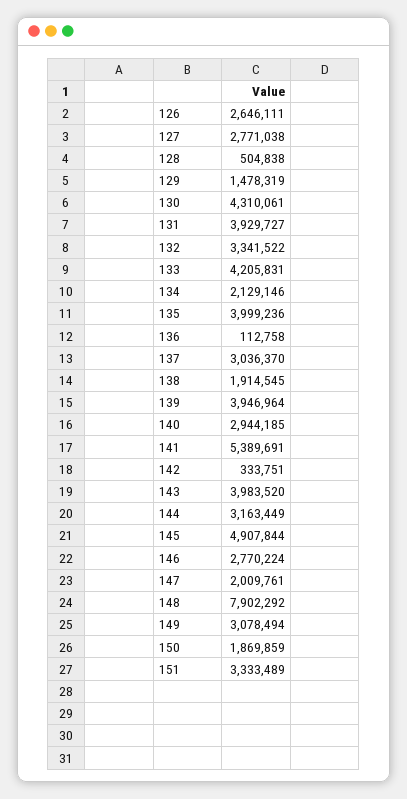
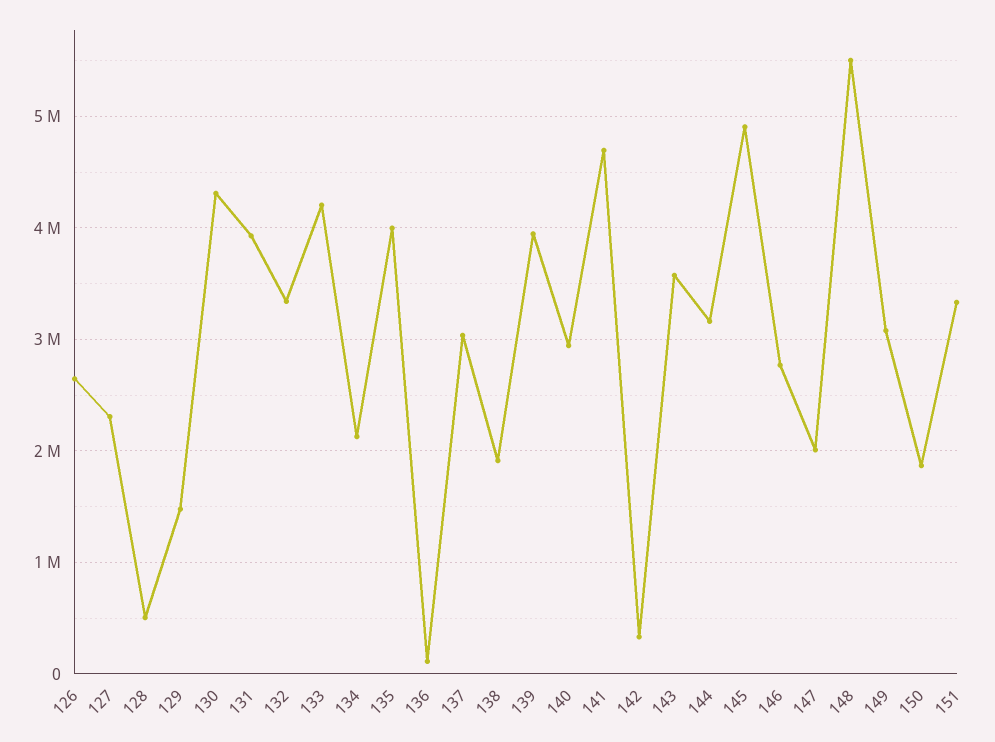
  {
    "126": 2646111,
-   "127": 2771038,
+   "127": 2300000,
    "128": 504838,
    "129": 1478319,
    "130": 4310061,
    "131": 3929727,
    "132": 3341522,
    "133": 4205831,
    "134": 2129146,
    "135": 3999236,
    "136": 112758,
    "137": 3036370,
    "138": 1914545,
    "139": 3946964,
    "140": 2944185,
-   "141": 5389691,
+   "141": 4700000,
    "142": 333751,
-   "143": 3983520,
+   "143": 3600000,
    "144": 3163449,
    "145": 4907844,
    "146": 2770224,
    "147": 2009761,
-   "148": 7902292,
+   "148": 5500000,
    "149": 3078494,
    "150": 1869859,
    "151": 3333489
  }

